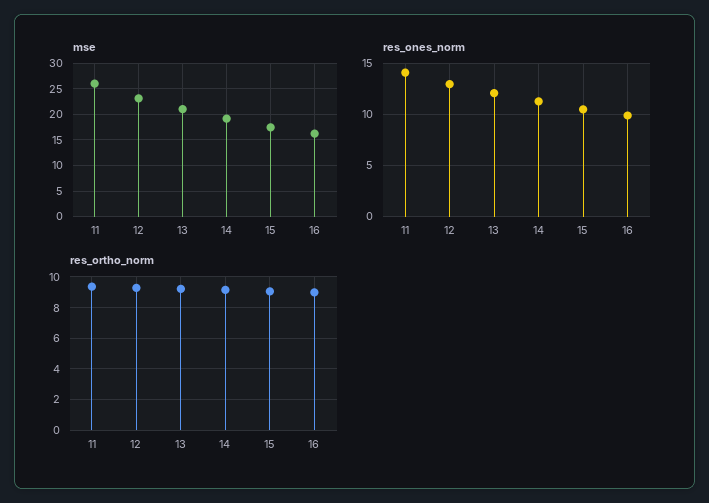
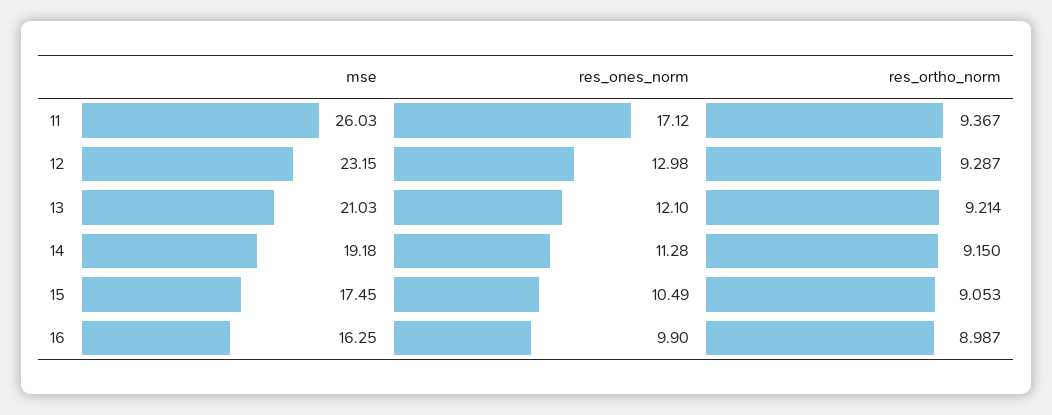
  {
    "mse": {
      "11": 26.03,
      "12": 23.15,
      "13": 21.03,
      "14": 19.18,
      "15": 17.45,
      "16": 16.25
    },
    "res_ones_norm": {
-     "11": 14,
+     "11": 17.12,
      "12": 12.98,
      "13": 12.1,
      "14": 11.28,
      "15": 10.49,
      "16": 9.9
    },
    "res_ortho_norm": {
      "11": 9.367,
      "12": 9.287,
      "13": 9.214,
      "14": 9.15,
      "15": 9.053,
      "16": 8.987
    }
  }

